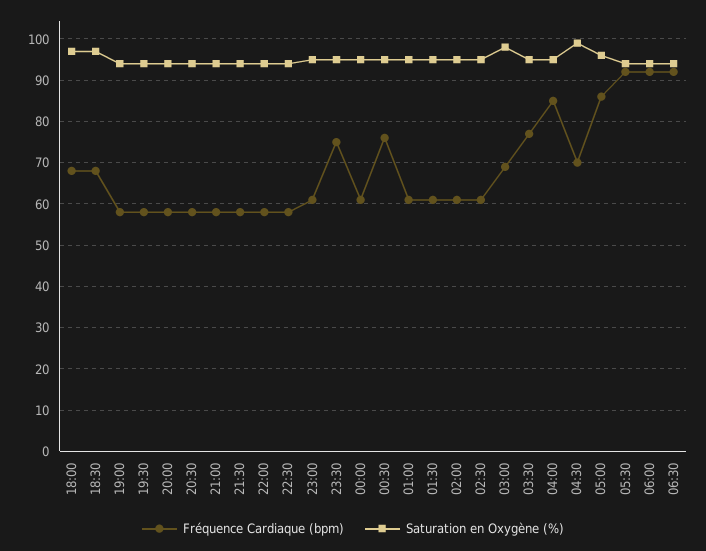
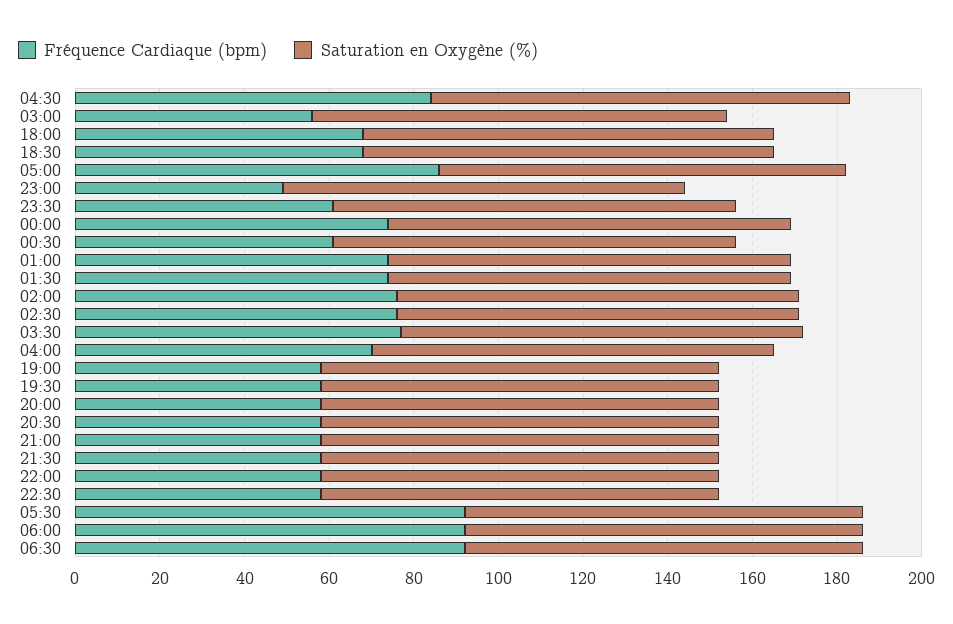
  {
    "Fréquence Cardiaque (bpm)": {
      "18:00": 70,
      "18:30": 70,
      "19:00": 60,
      "19:30": 60,
      "20:00": 60,
      "20:30": 60,
      "21:00": 60,
      "21:30": 60,
      "22:00": 60,
      "22:30": 60,
-     "23:00": 60,
+     "23:00": 50,
-     "23:30": 75,
+     "23:30": 60,
-     "00:00": 60,
+     "00:00": 75,
-     "00:30": 75,
+     "00:30": 60,
-     "01:00": 60,
+     "01:00": 75,
-     "01:30": 60,
+     "01:30": 75,
-     "02:00": 60,
+     "02:00": 75,
-     "02:30": 60,
+     "02:30": 75,
-     "03:00": 70,
+     "03:00": 55,
      "03:30": 75,
-     "04:00": 85,
+     "04:00": 70,
-     "04:30": 70,
+     "04:30": 85,
      "05:00": 85,
      "05:30": 90,
      "06:00": 90,
      "06:30": 90
    },
    "Saturation en Oxygène (%)": {
      "18:00": 95,
      "18:30": 95,
      "19:00": 95,
      "19:30": 95,
      "20:00": 95,
      "20:30": 95,
      "21:00": 95,
      "21:30": 95,
      "22:00": 95,
      "22:30": 95,
      "23:00": 95,
      "23:30": 95,
      "00:00": 95,
      "00:30": 95,
      "01:00": 95,
      "01:30": 95,
      "02:00": 95,
      "02:30": 95,
      "03:00": 100,
      "03:30": 95,
      "04:00": 95,
      "04:30": 100,
      "05:00": 95,
      "05:30": 95,
      "06:00": 95,
      "06:30": 95
    }
  }

